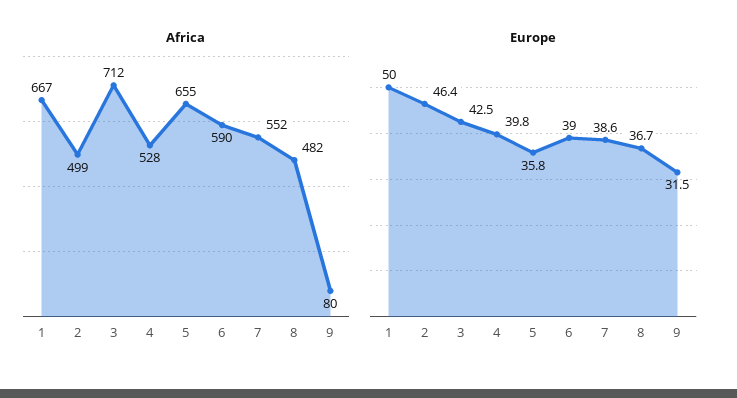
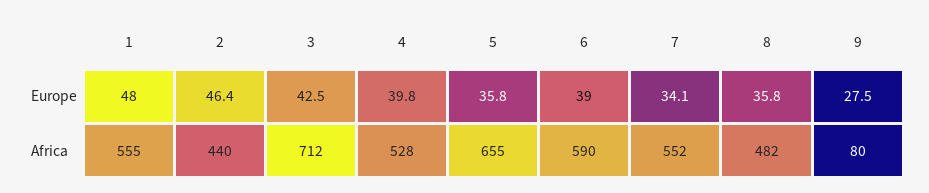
  {
    "Africa": {
-     "1": 667,
+     "1": 555,
-     "2": 499,
+     "2": 440,
      "3": 712,
      "4": 528,
      "5": 655,
      "6": 590,
      "7": 552,
      "8": 482,
      "9": 80
    },
    "Europe": {
-     "1": 50,
+     "1": 48,
      "2": 46.4,
      "3": 42.5,
      "4": 39.8,
      "5": 35.8,
      "6": 39,
-     "7": 38.6,
+     "7": 34.1,
-     "8": 36.7,
+     "8": 35.8,
-     "9": 31.5
+     "9": 27.5
    }
  }

